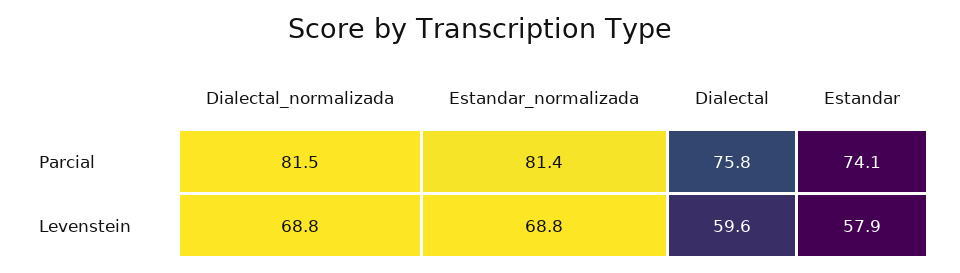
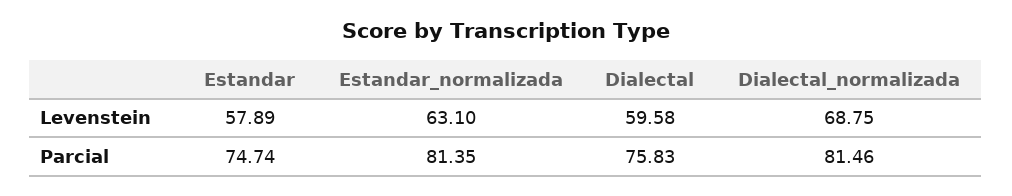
  {
    "Dialectal_normalizada": {
      "Parcial": 81.46,
      "Levenstein": 68.75
    },
    "Estandar_normalizada": {
      "Parcial": 81.35,
-     "Levenstein": 68.8
+     "Levenstein": 63.1
    },
    "Dialectal": {
      "Parcial": 75.83,
      "Levenstein": 59.58
    },
    "Estandar": {
-     "Parcial": 74.1,
+     "Parcial": 74.74,
      "Levenstein": 57.89
    }
  }

